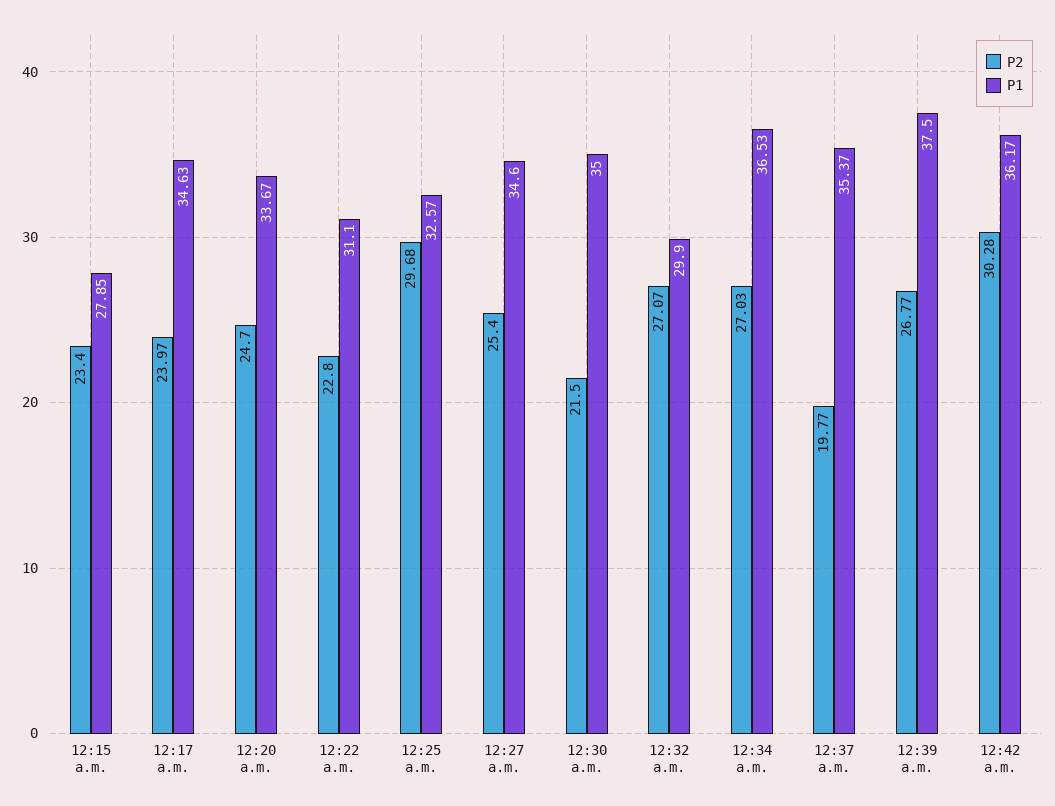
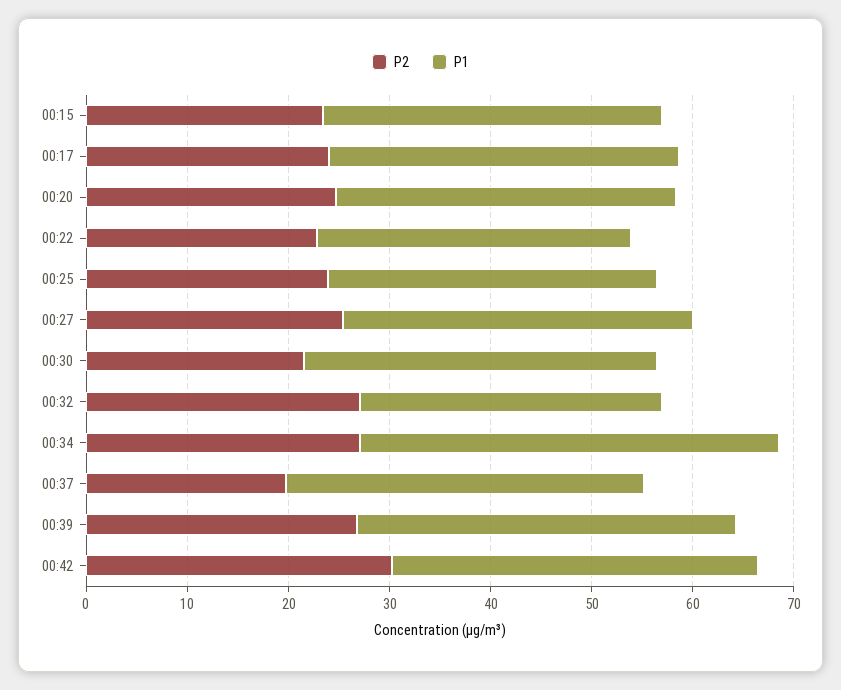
  {
    "P2": {
      "12:15 a.m.": 23.4,
      "12:17 a.m.": 23.97,
      "12:20 a.m.": 24.7,
      "12:22 a.m.": 22.8,
-     "12:25 a.m.": 29.68,
+     "12:25 a.m.": 24,
      "12:27 a.m.": 25.4,
      "12:30 a.m.": 21.5,
      "12:32 a.m.": 27.07,
      "12:34 a.m.": 27.03,
      "12:37 a.m.": 19.77,
      "12:39 a.m.": 26.77,
      "12:42 a.m.": 30.28
    },
    "P1": {
-     "12:15 a.m.": 27.85,
+     "12:15 a.m.": 34,
      "12:17 a.m.": 34.63,
      "12:20 a.m.": 33.67,
      "12:22 a.m.": 31.1,
      "12:25 a.m.": 32.57,
      "12:27 a.m.": 34.6,
      "12:30 a.m.": 35,
      "12:32 a.m.": 29.9,
-     "12:34 a.m.": 36.53,
+     "12:34 a.m.": 42,
      "12:37 a.m.": 35.37,
      "12:39 a.m.": 37.5,
      "12:42 a.m.": 36.17
    }
  }

